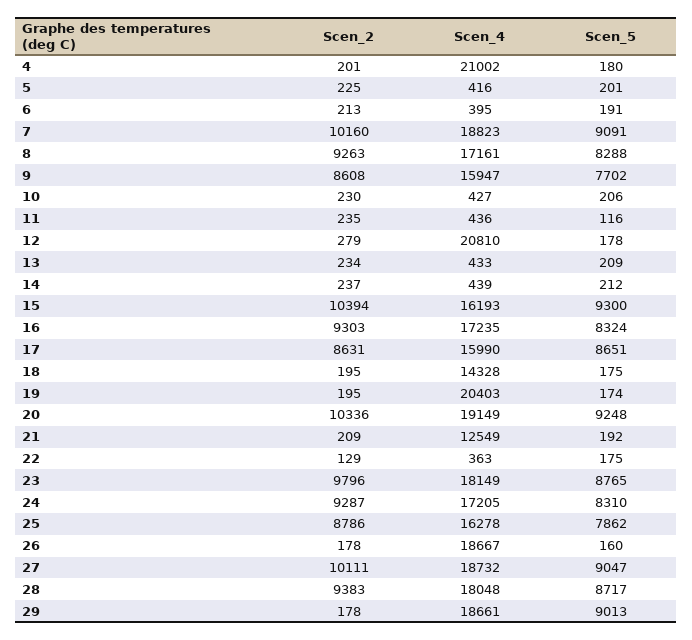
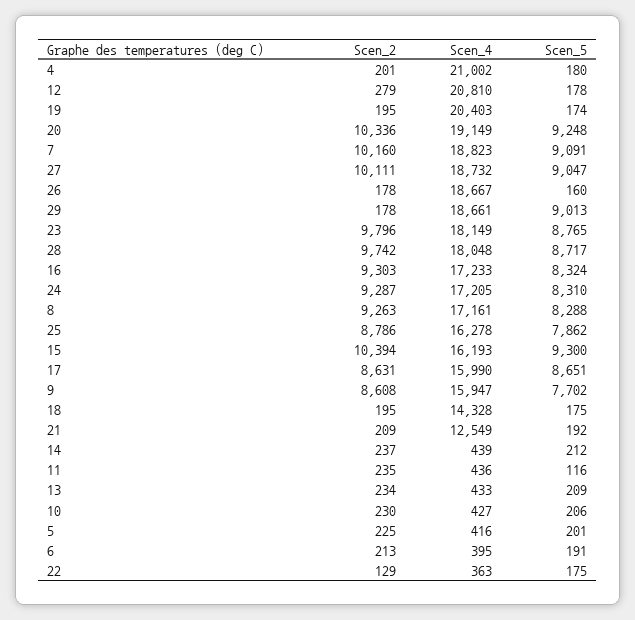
  {
    "Scen_2": {
      "4": 201,
      "5": 225,
      "6": 213,
      "7": 10160,
      "8": 9263,
      "9": 8608,
      "10": 230,
      "11": 235,
      "12": 279,
      "13": 234,
      "14": 237,
      "15": 10394,
      "16": 9303,
      "17": 8631,
      "18": 195,
      "19": 195,
      "20": 10336,
      "21": 209,
      "22": 129,
      "23": 9796,
      "24": 9287,
      "25": 8786,
      "26": 178,
      "27": 10111,
-     "28": 9383,
+     "28": 9742,
      "29": 178
    },
    "Scen_4": {
      "4": 21002,
      "5": 416,
      "6": 395,
      "7": 18823,
      "8": 17161,
      "9": 15947,
      "10": 427,
      "11": 436,
      "12": 20810,
      "13": 433,
      "14": 439,
      "15": 16193,
-     "16": 17235,
+     "16": 17233,
      "17": 15990,
      "18": 14328,
      "19": 20403,
      "20": 19149,
      "21": 12549,
      "22": 363,
      "23": 18149,
      "24": 17205,
      "25": 16278,
      "26": 18667,
      "27": 18732,
      "28": 18048,
      "29": 18661
    },
    "Scen_5": {
      "4": 180,
      "5": 201,
      "6": 191,
      "7": 9091,
      "8": 8288,
      "9": 7702,
      "10": 206,
      "11": 116,
      "12": 178,
      "13": 209,
      "14": 212,
      "15": 9300,
      "16": 8324,
      "17": 8651,
      "18": 175,
      "19": 174,
      "20": 9248,
      "21": 192,
      "22": 175,
      "23": 8765,
      "24": 8310,
      "25": 7862,
      "26": 160,
      "27": 9047,
      "28": 8717,
      "29": 9013
    }
  }

